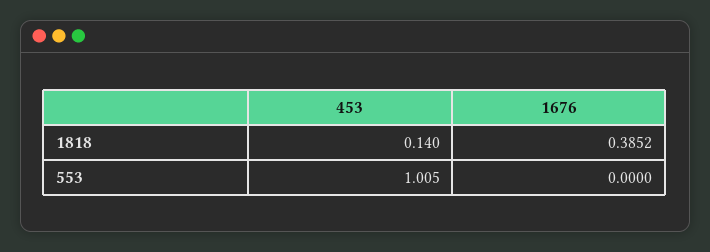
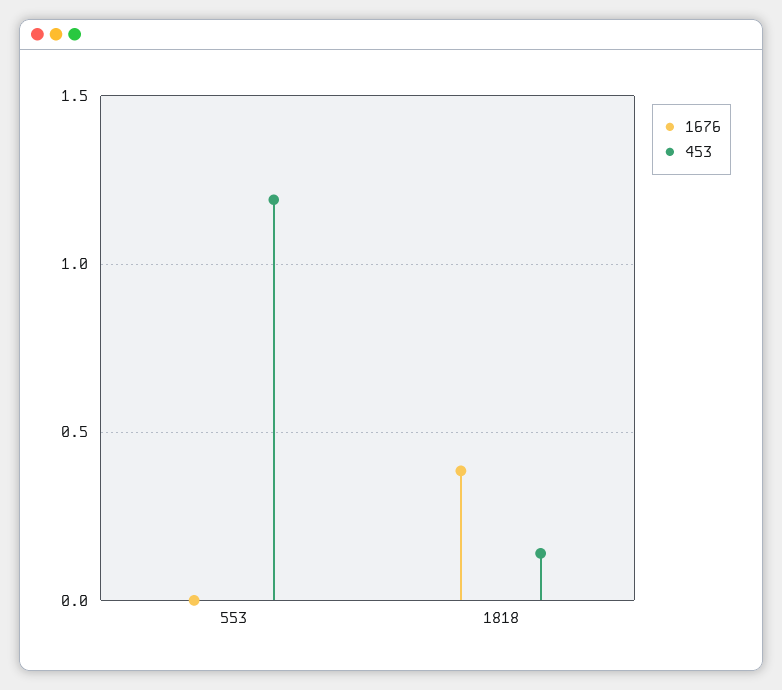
  {
    "453": {
      "1818": 0.14,
-     "553": 1.005
+     "553": 1.2
    },
    "1676": {
      "1818": 0.3852,
      "553": 0
    }
  }

